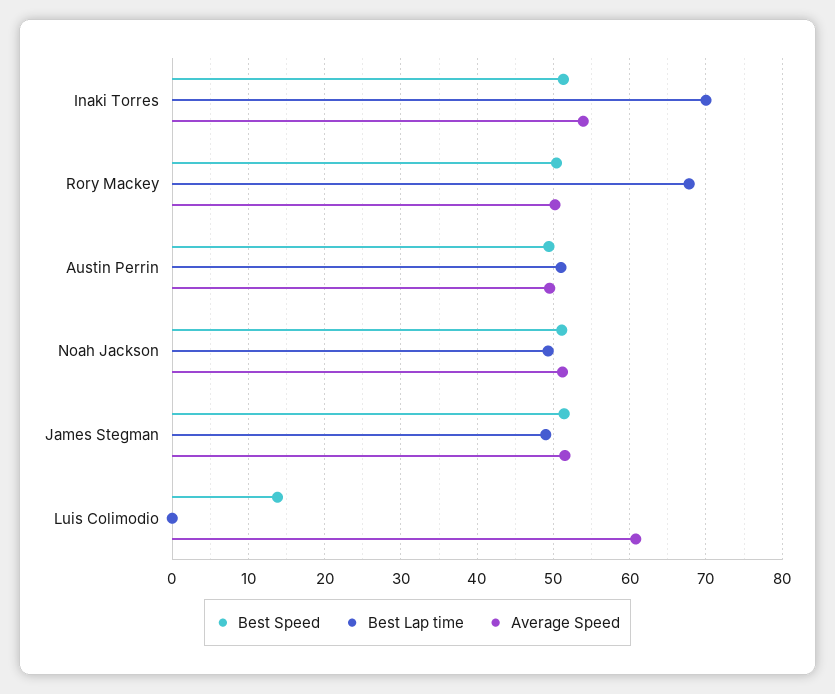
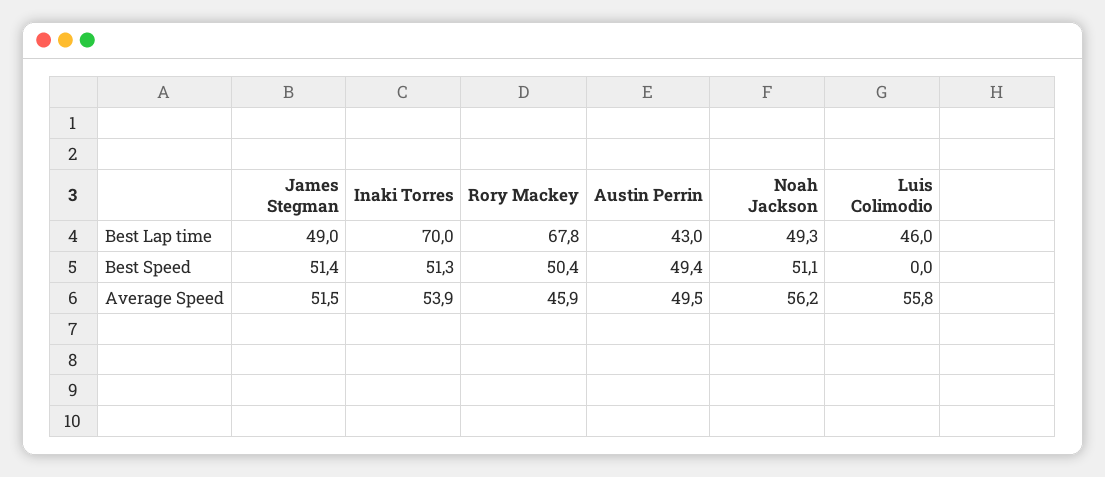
  {
    "Best Speed": {
      "Inaki Torres": 51.3,
      "Rory Mackey": 50.4,
      "Austin Perrin": 49.4,
      "Noah Jackson": 51.1,
      "James Stegman": 51.4,
-     "Luis Colimodio": 14
+     "Luis Colimodio": 0
    },
    "Best Lap time": {
      "Inaki Torres": 70,
      "Rory Mackey": 67.8,
-     "Austin Perrin": 51,
+     "Austin Perrin": 43,
      "Noah Jackson": 49.3,
      "James Stegman": 49,
-     "Luis Colimodio": 0
+     "Luis Colimodio": 46
    },
    "Average Speed": {
      "Inaki Torres": 53.9,
-     "Rory Mackey": 50,
+     "Rory Mackey": 45.9,
      "Austin Perrin": 49.5,
-     "Noah Jackson": 51,
+     "Noah Jackson": 56.2,
      "James Stegman": 51.5,
-     "Luis Colimodio": 61
+     "Luis Colimodio": 55.8
    }
  }

